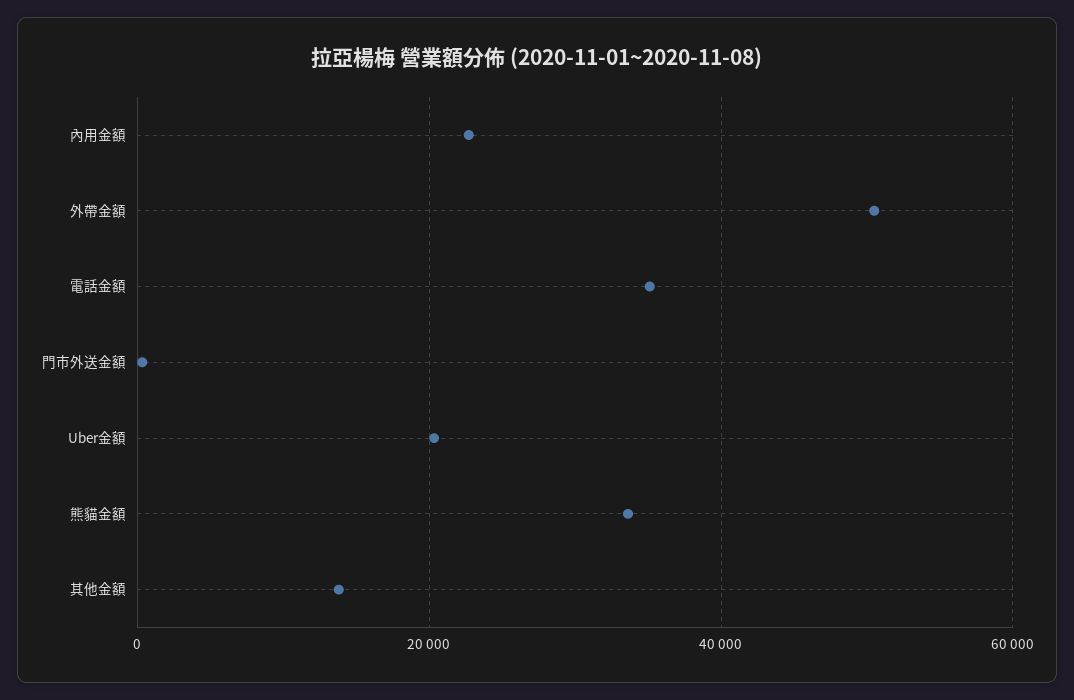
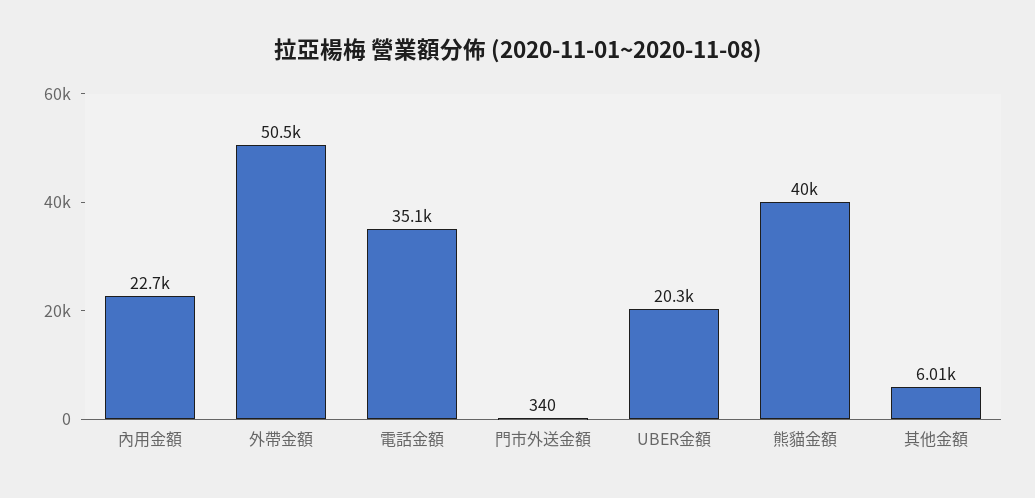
  {
    "內用金額": 22700,
    "外帶金額": 50500,
    "電話金額": 35100,
    "門市外送金額": 340,
    "Uber金額": 20300,
-   "熊貓金額": 34000,
+   "熊貓金額": 40000,
-   "其他金額": 14000
+   "其他金額": 6010
  }

